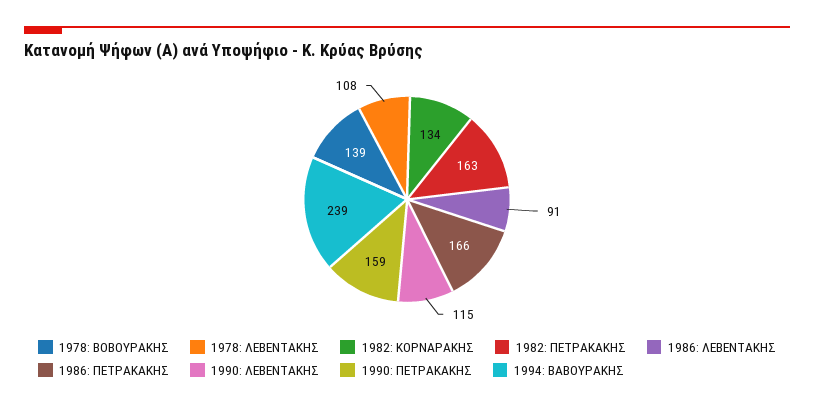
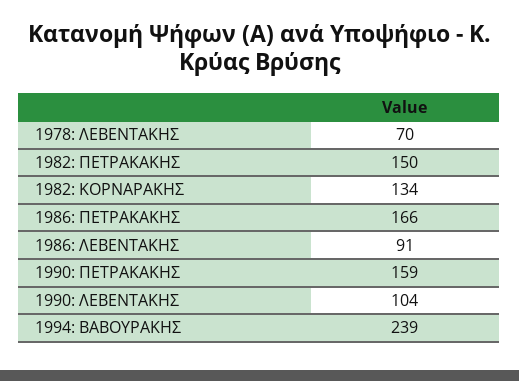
  {
-   "1978: ΒΟΒΟΥΡΑΚΗΣ": 139,
-   "1978: ΛΕΒΕΝΤΑΚΗΣ": 108,
+   "1978: ΛΕΒΕΝΤΑΚΗΣ": 70,
    "1982: ΚΟΡΝΑΡΑΚΗΣ": 134,
-   "1982: ΠΕΤΡΑΚΑΚΗΣ": 163,
+   "1982: ΠΕΤΡΑΚΑΚΗΣ": 150,
    "1986: ΛΕΒΕΝΤΑΚΗΣ": 91,
    "1986: ΠΕΤΡΑΚΑΚΗΣ": 166,
-   "1990: ΛΕΒΕΝΤΑΚΗΣ": 115,
+   "1990: ΛΕΒΕΝΤΑΚΗΣ": 104,
    "1990: ΠΕΤΡΑΚΑΚΗΣ": 159,
    "1994: ΒΑΒΟΥΡΑΚΗΣ": 239
  }

